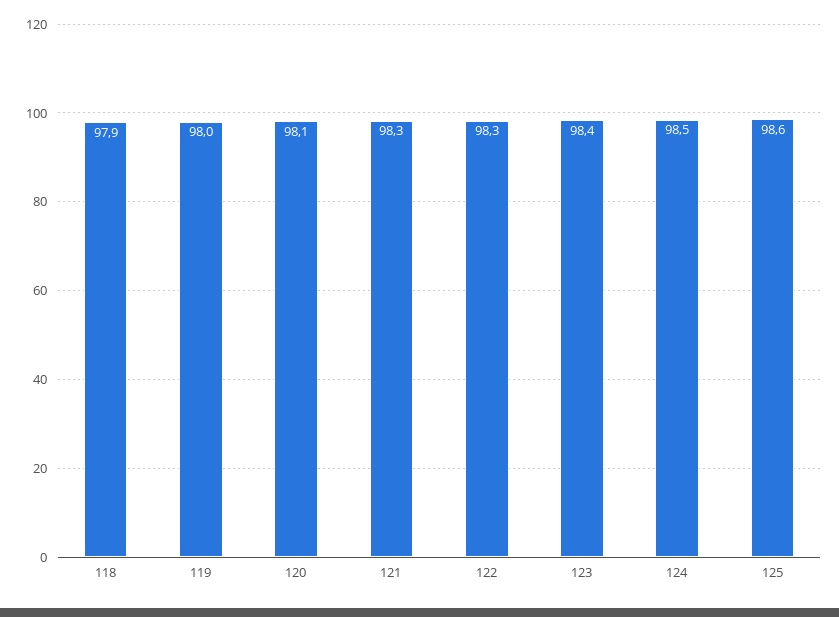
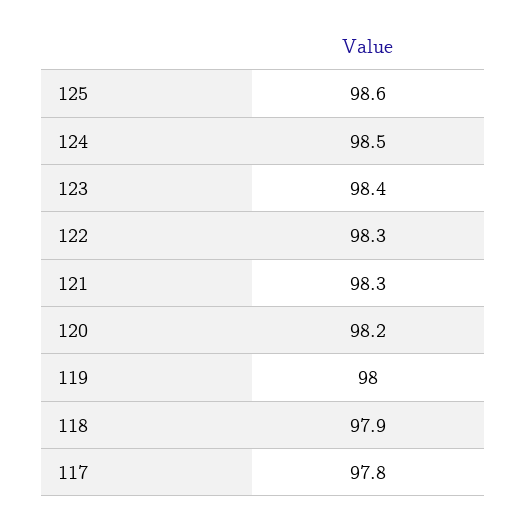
  {
    "118": 97.9,
    "119": 98,
-   "120": 98.1,
+   "120": 98.2,
    "121": 98.3,
    "122": 98.3,
    "123": 98.4,
    "124": 98.5,
-   "125": 98.6
+   "125": 98.6,
+   "117": 97.8
  }

